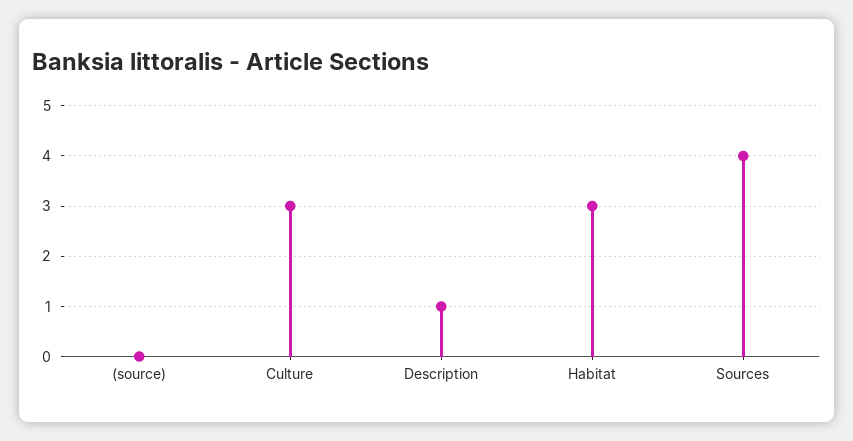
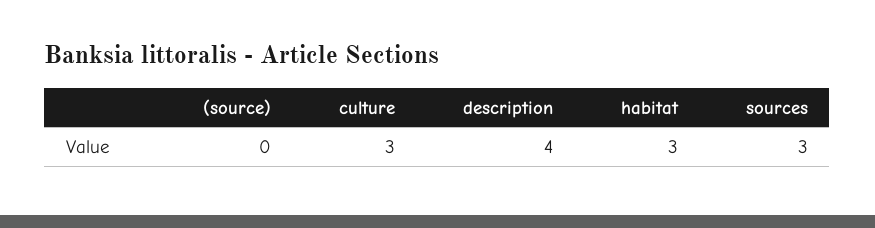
  {
    "(source)": 0,
    "Culture": 3,
-   "Description": 1,
+   "Description": 4,
    "Habitat": 3,
-   "Sources": 4
+   "Sources": 3
  }

